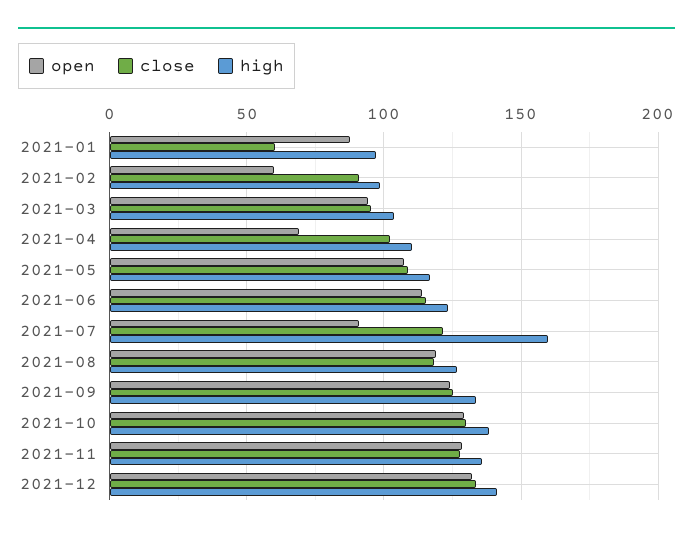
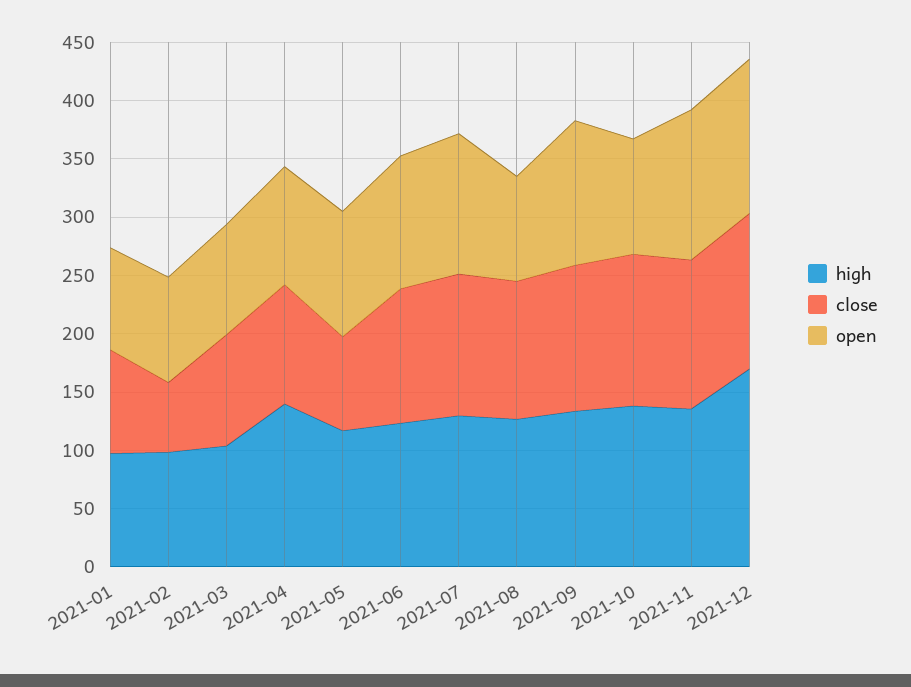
  {
    "open": {
      "2021-01": 90,
-     "2021-02": 60,
+     "2021-02": 90,
      "2021-03": 95,
-     "2021-04": 70,
+     "2021-04": 100,
      "2021-05": 110,
      "2021-06": 115,
-     "2021-07": 90,
+     "2021-07": 120,
-     "2021-08": 120,
+     "2021-08": 90,
      "2021-09": 125,
-     "2021-10": 130,
+     "2021-10": 100,
      "2021-11": 130,
      "2021-12": 130
    },
    "close": {
-     "2021-01": 60,
+     "2021-01": 90,
-     "2021-02": 90,
+     "2021-02": 60,
      "2021-03": 95,
      "2021-04": 100,
-     "2021-05": 110,
+     "2021-05": 80,
      "2021-06": 115,
      "2021-07": 120,
      "2021-08": 120,
      "2021-09": 125,
      "2021-10": 130,
      "2021-11": 130,
      "2021-12": 135
    },
    "high": {
      "2021-01": 95,
      "2021-02": 100,
      "2021-03": 105,
-     "2021-04": 110,
+     "2021-04": 140,
      "2021-05": 115,
      "2021-06": 125,
-     "2021-07": 160,
+     "2021-07": 130,
      "2021-08": 125,
      "2021-09": 135,
      "2021-10": 140,
      "2021-11": 135,
-     "2021-12": 140
+     "2021-12": 170
    }
  }

